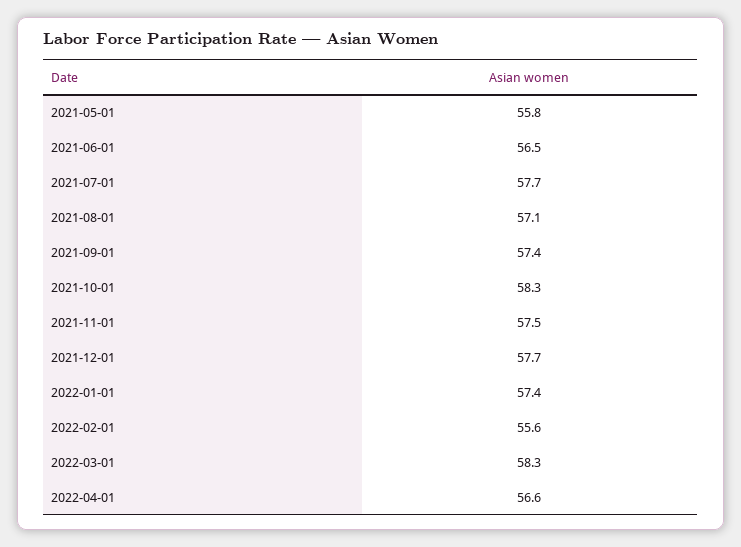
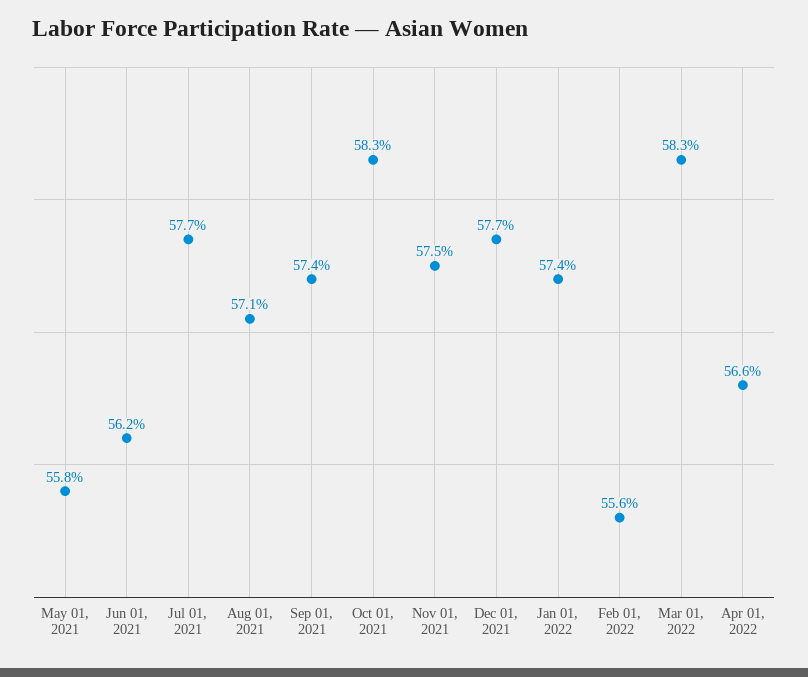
  {
    "2021-05-01": 55.8,
-   "2021-06-01": 56.5,
+   "2021-06-01": 56.2,
    "2021-07-01": 57.7,
    "2021-08-01": 57.1,
    "2021-09-01": 57.4,
    "2021-10-01": 58.3,
    "2021-11-01": 57.5,
    "2021-12-01": 57.7,
    "2022-01-01": 57.4,
    "2022-02-01": 55.6,
    "2022-03-01": 58.3,
    "2022-04-01": 56.6
  }

